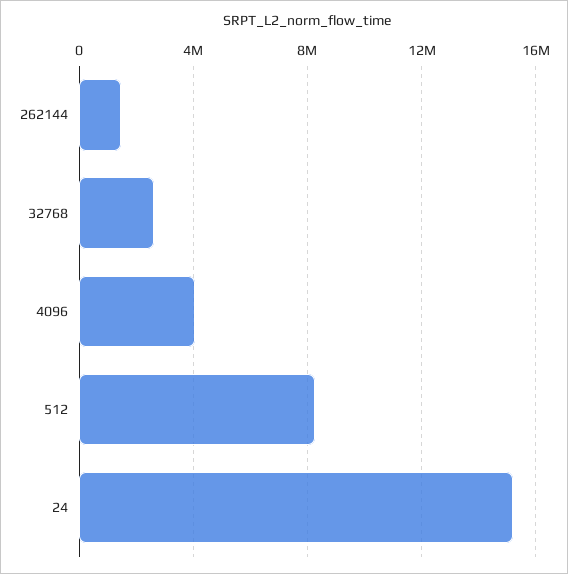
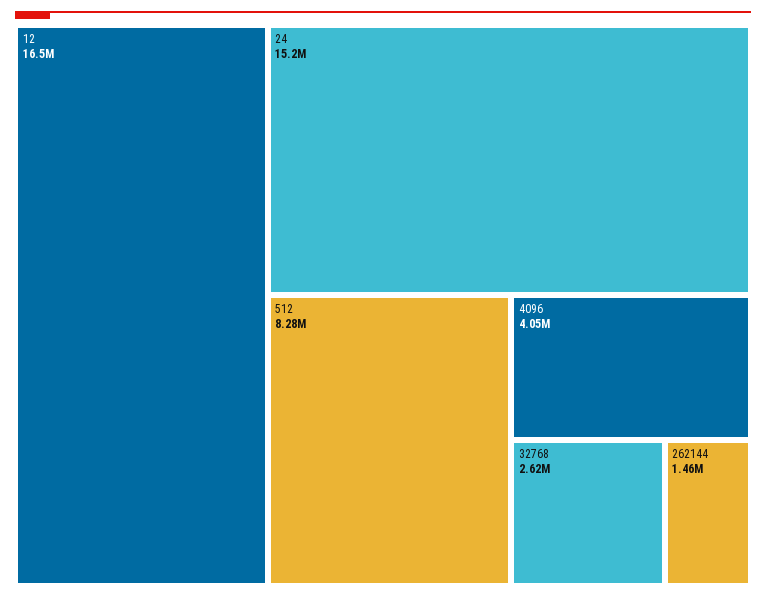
  {
    "262144": 1460000,
    "32768": 2620000,
    "4096": 4050000,
    "512": 8280000,
-   "24": 15200000
+   "24": 15200000,
+   "12": 16500000
  }

